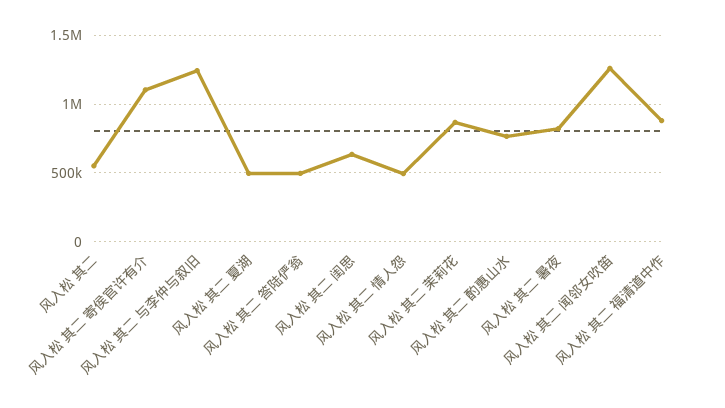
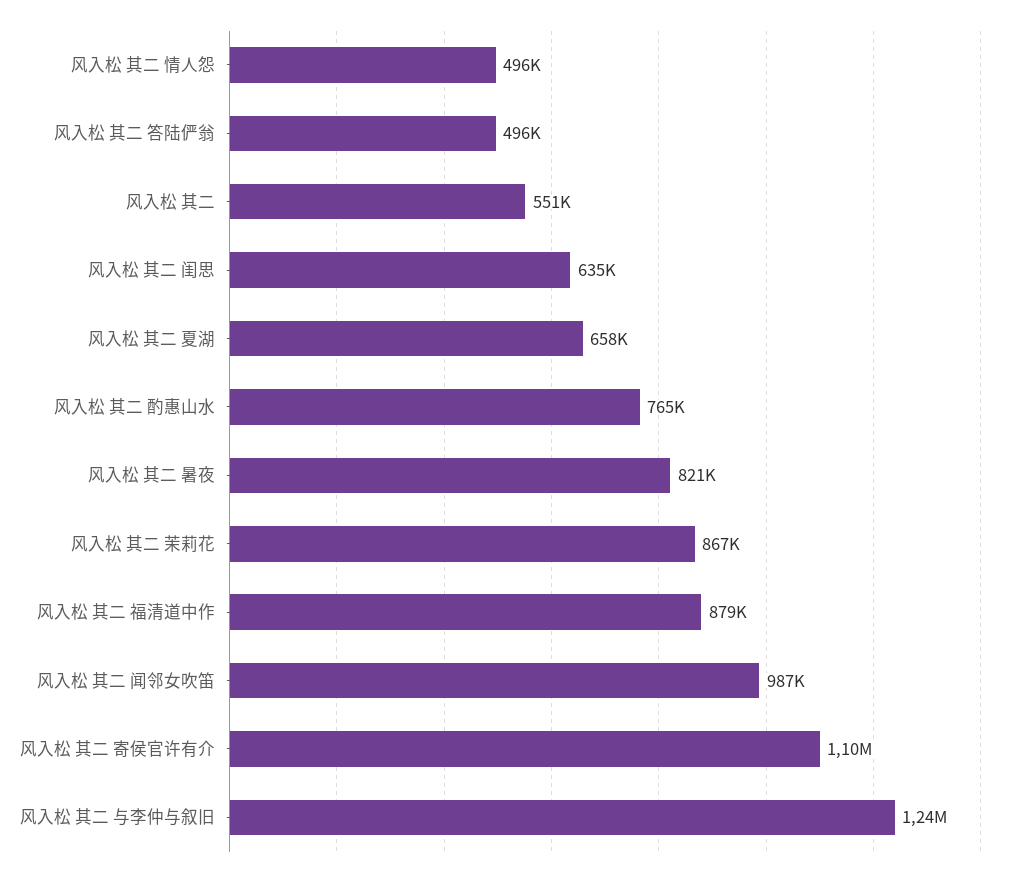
  {
    "风入松 其二": 551000,
    "风入松 其二 寄侯官许有介": 1100000,
    "风入松 其二 与李仲与叙旧": 1240000,
-   "风入松 其二 夏湖": 500000,
+   "风入松 其二 夏湖": 658000,
    "风入松 其二 答陆俨翁": 496000,
    "风入松 其二 闺思": 635000,
    "风入松 其二 情人怨": 496000,
    "风入松 其二 茉莉花": 867000,
    "风入松 其二 酌惠山水": 765000,
    "风入松 其二 暑夜": 821000,
-   "风入松 其二 闻邻女吹笛": 1250000,
+   "风入松 其二 闻邻女吹笛": 987000,
    "风入松 其二 福清道中作": 879000
  }

